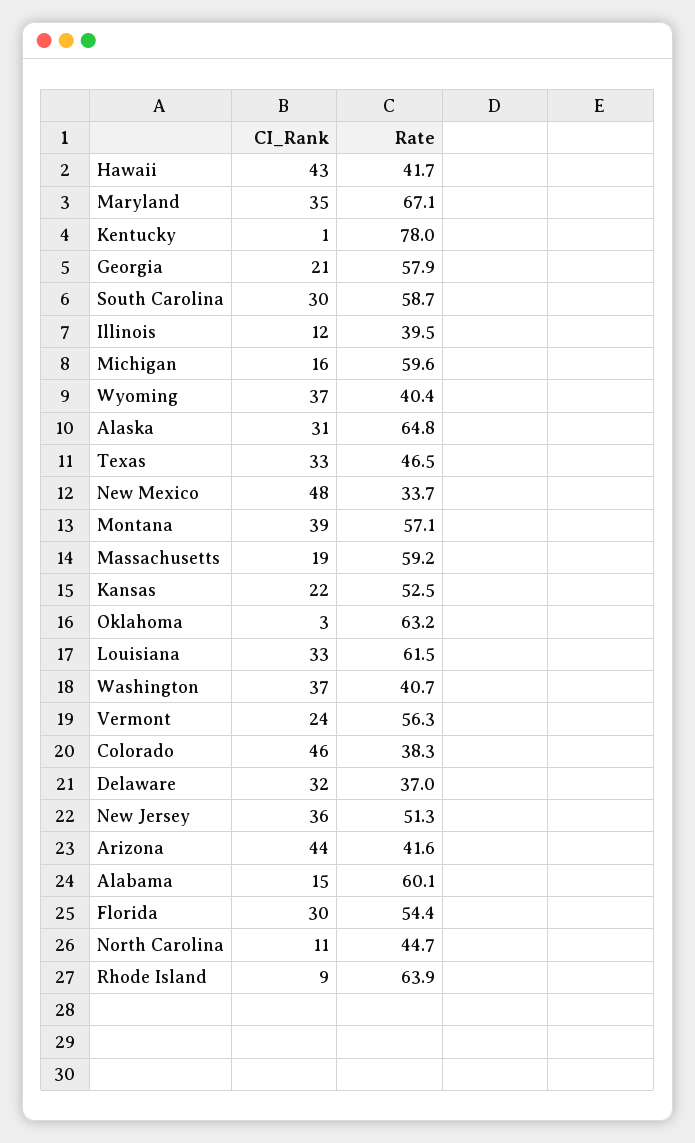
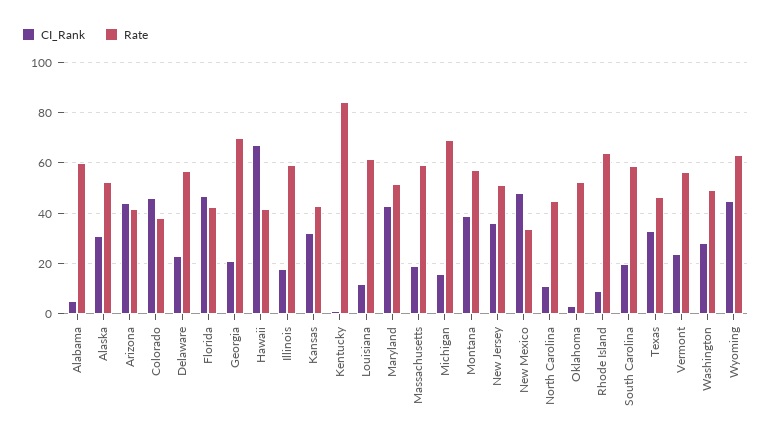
  {
    "CI_Rank": {
-     "Hawaii": 43,
+     "Hawaii": 67.5,
-     "Maryland": 35,
+     "Maryland": 42.5,
      "Kentucky": 1,
      "Georgia": 21,
-     "South Carolina": 30,
+     "South Carolina": 20,
-     "Illinois": 12,
+     "Illinois": 17.5,
      "Michigan": 16,
-     "Wyoming": 37,
+     "Wyoming": 45,
      "Alaska": 31,
      "Texas": 33,
      "New Mexico": 48,
      "Montana": 39,
      "Massachusetts": 19,
-     "Kansas": 22,
+     "Kansas": 32.5,
      "Oklahoma": 3,
-     "Louisiana": 33,
+     "Louisiana": 12.5,
-     "Washington": 37,
+     "Washington": 27.5,
      "Vermont": 24,
      "Colorado": 46,
-     "Delaware": 32,
+     "Delaware": 22.5,
      "New Jersey": 36,
      "Arizona": 44,
-     "Alabama": 15,
+     "Alabama": 5,
-     "Florida": 30,
+     "Florida": 47.5,
      "North Carolina": 11,
      "Rhode Island": 9
    },
    "Rate": {
      "Hawaii": 41.7,
-     "Maryland": 67.1,
+     "Maryland": 52.5,
-     "Kentucky": 78,
+     "Kentucky": 85,
-     "Georgia": 57.9,
+     "Georgia": 70,
      "South Carolina": 58.7,
-     "Illinois": 39.5,
+     "Illinois": 60,
-     "Michigan": 59.6,
+     "Michigan": 70,
-     "Wyoming": 40.4,
+     "Wyoming": 62.5,
-     "Alaska": 64.8,
+     "Alaska": 52.5,
      "Texas": 46.5,
      "New Mexico": 33.7,
      "Montana": 57.1,
      "Massachusetts": 59.2,
-     "Kansas": 52.5,
+     "Kansas": 42.5,
-     "Oklahoma": 63.2,
+     "Oklahoma": 52.5,
      "Louisiana": 61.5,
-     "Washington": 40.7,
+     "Washington": 50,
      "Vermont": 56.3,
      "Colorado": 38.3,
-     "Delaware": 37,
+     "Delaware": 57.5,
      "New Jersey": 51.3,
      "Arizona": 41.6,
      "Alabama": 60.1,
-     "Florida": 54.4,
+     "Florida": 42.5,
      "North Carolina": 44.7,
      "Rhode Island": 63.9
    }
  }

